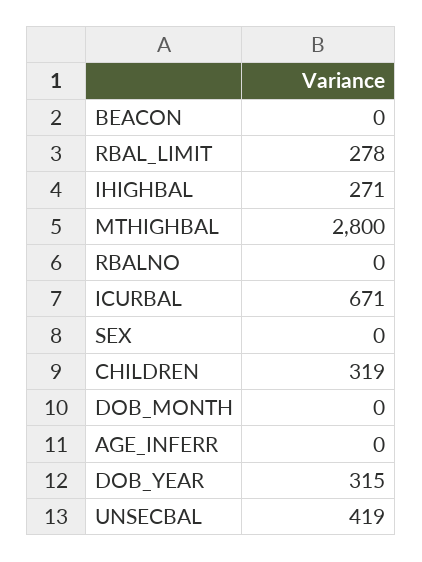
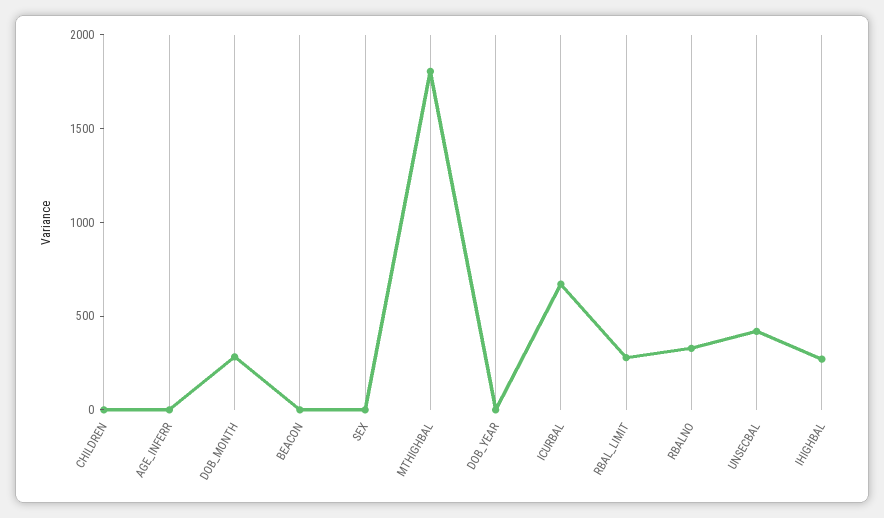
  {
    "BEACON": 0,
    "RBAL_LIMIT": 278,
    "IHIGHBAL": 271,
-   "MTHIGHBAL": 2800,
+   "MTHIGHBAL": 1800,
-   "RBALNO": 0,
+   "RBALNO": 300,
    "ICURBAL": 671,
    "SEX": 0,
-   "CHILDREN": 319,
+   "CHILDREN": 0,
-   "DOB_MONTH": 0,
+   "DOB_MONTH": 300,
    "AGE_INFERR": 0,
-   "DOB_YEAR": 315,
+   "DOB_YEAR": 0,
    "UNSECBAL": 419
  }

